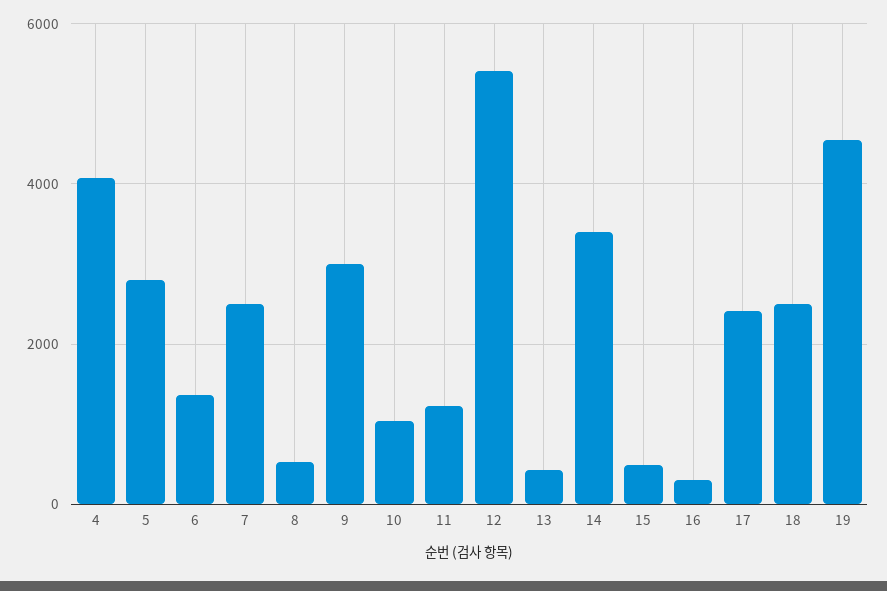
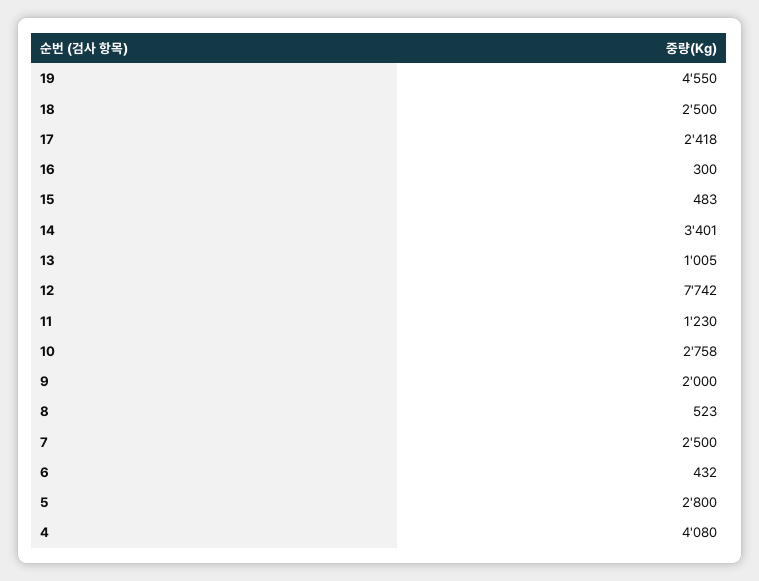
  {
    "4": 4080,
    "5": 2800,
-   "6": 1400,
+   "6": 432,
    "7": 2500,
    "8": 523,
-   "9": 3000,
+   "9": 2000,
-   "10": 1000,
+   "10": 2758,
    "11": 1230,
-   "12": 5400,
+   "12": 7742,
-   "13": 400,
+   "13": 1005,
    "14": 3401,
    "15": 483,
    "16": 300,
    "17": 2418,
    "18": 2500,
    "19": 4550
  }

